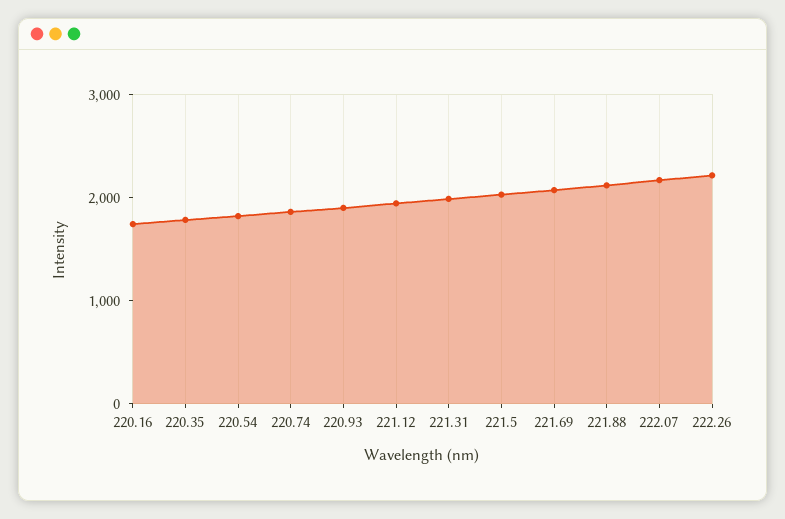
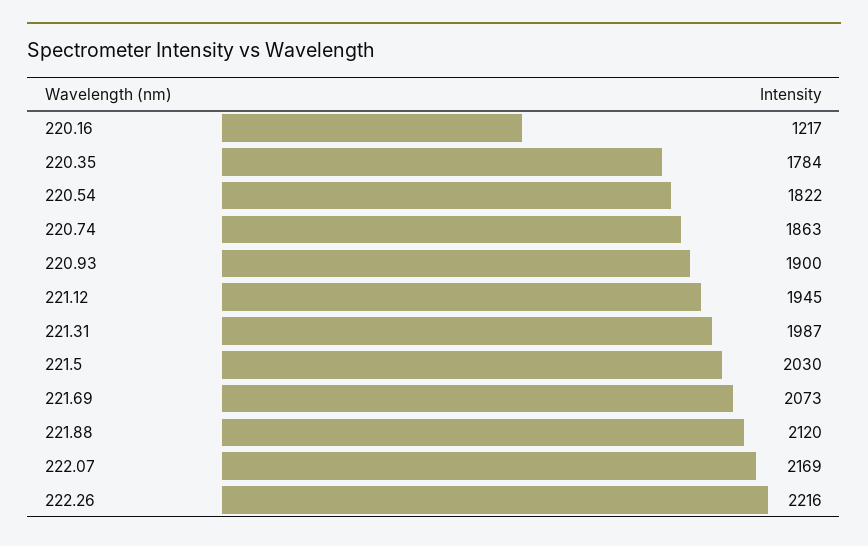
  {
-   "220.16": 1800,
+   "220.16": 1217,
    "220.35": 1784,
    "220.54": 1822,
    "220.74": 1863,
    "220.93": 1900,
    "221.12": 1945,
    "221.31": 1987,
    "221.5": 2030,
    "221.69": 2073,
    "221.88": 2120,
    "222.07": 2169,
    "222.26": 2216
  }

